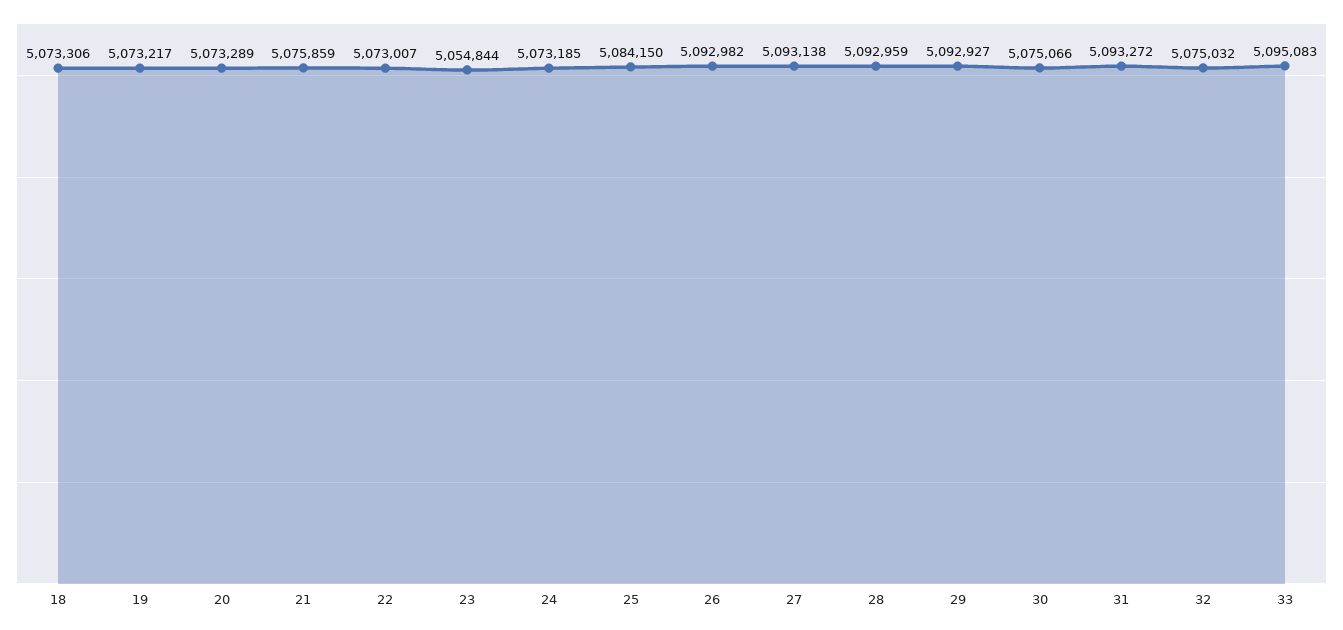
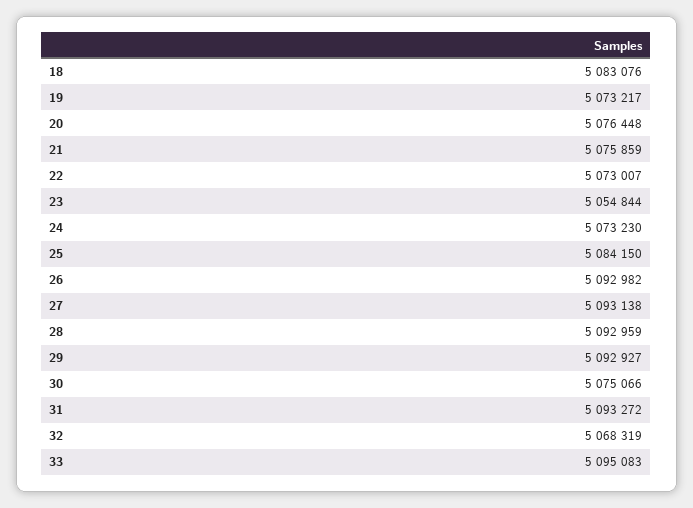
  {
-   "18": 5073306,
+   "18": 5083076,
    "19": 5073217,
-   "20": 5073289,
+   "20": 5076448,
    "21": 5075859,
    "22": 5073007,
    "23": 5054844,
-   "24": 5073185,
+   "24": 5073230,
    "25": 5084150,
    "26": 5092982,
    "27": 5093138,
    "28": 5092959,
    "29": 5092927,
    "30": 5075066,
    "31": 5093272,
-   "32": 5075032,
+   "32": 5068319,
    "33": 5095083
  }

